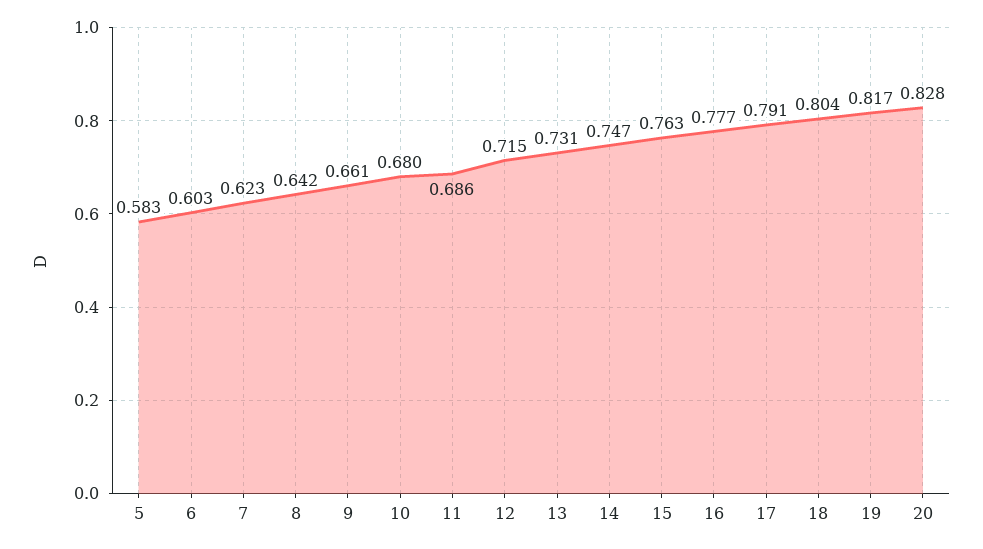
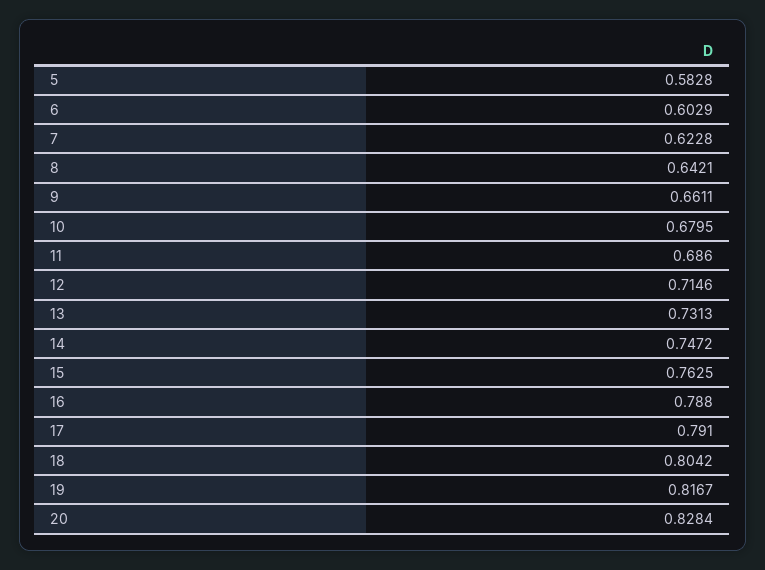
  {
    "5": 0.5828,
    "6": 0.6029,
    "7": 0.6228,
    "8": 0.6421,
    "9": 0.6611,
    "10": 0.6795,
    "11": 0.686,
    "12": 0.7146,
    "13": 0.7313,
    "14": 0.7472,
    "15": 0.7625,
-   "16": 0.777,
+   "16": 0.788,
    "17": 0.791,
    "18": 0.8042,
    "19": 0.8167,
    "20": 0.8284
  }

